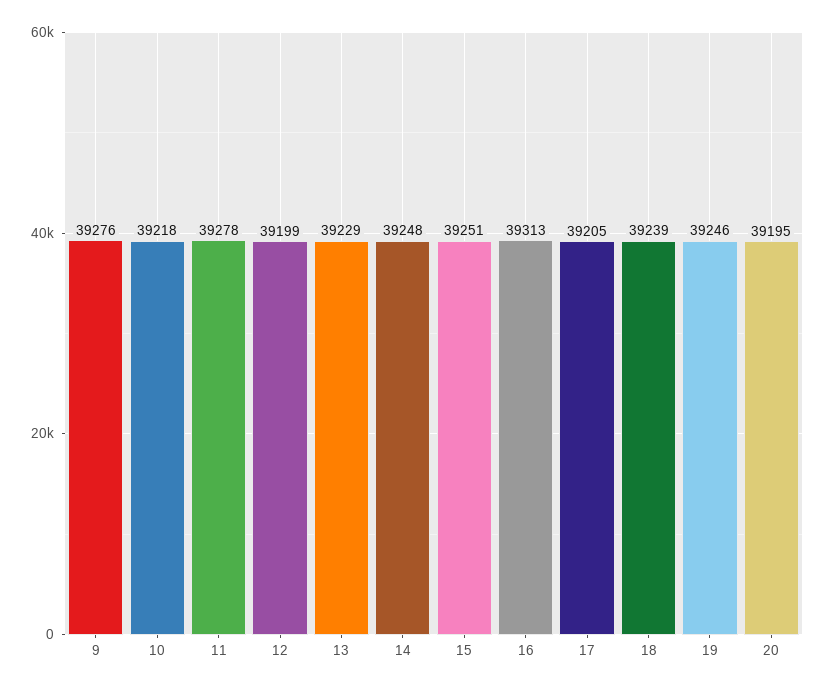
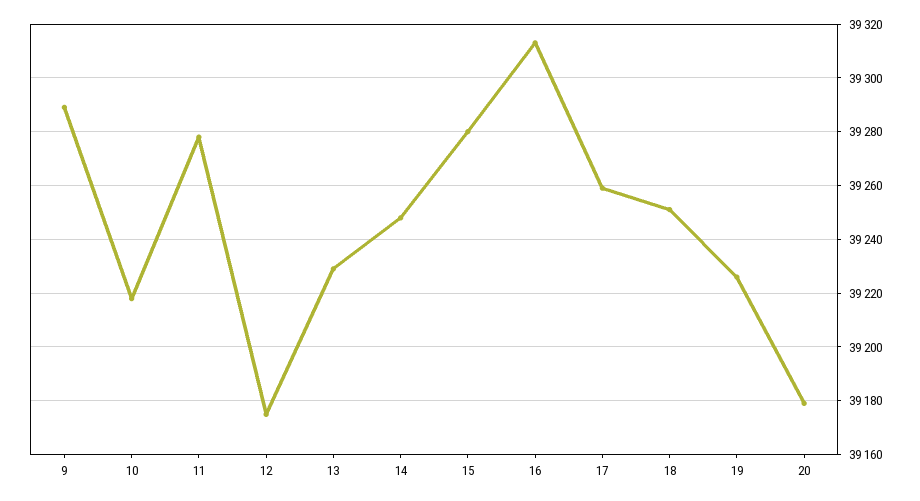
  {
-   "9": 39276,
+   "9": 39290,
    "10": 39218,
    "11": 39278,
-   "12": 39199,
+   "12": 39175,
    "13": 39229,
    "14": 39248,
-   "15": 39251,
+   "15": 39280,
    "16": 39313,
-   "17": 39205,
+   "17": 39260,
-   "18": 39239,
+   "18": 39250,
-   "19": 39246,
+   "19": 39225,
-   "20": 39195
+   "20": 39180
  }

